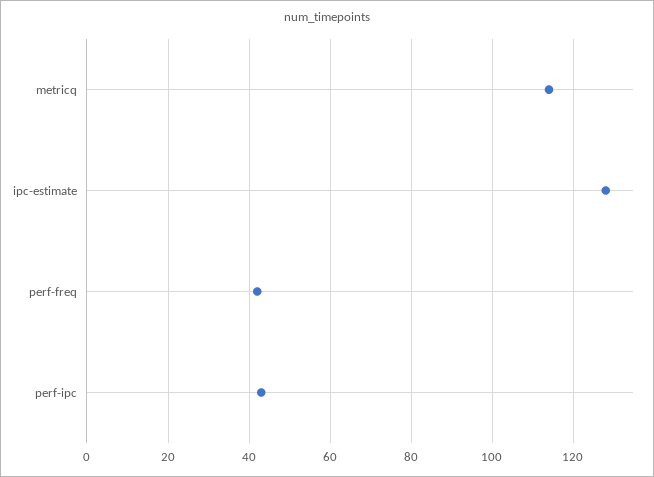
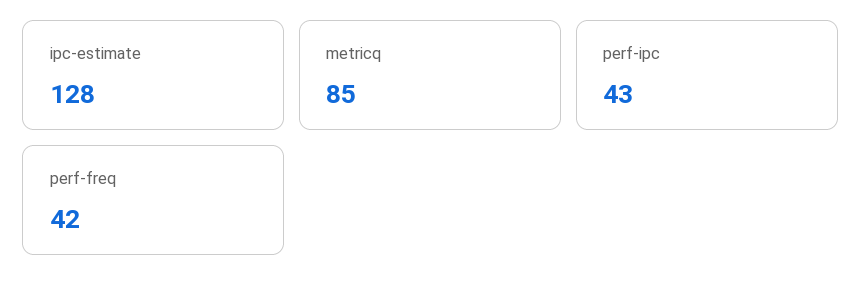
  {
-   "metricq": 115,
+   "metricq": 85,
    "ipc-estimate": 128,
    "perf-freq": 42,
    "perf-ipc": 43
  }

